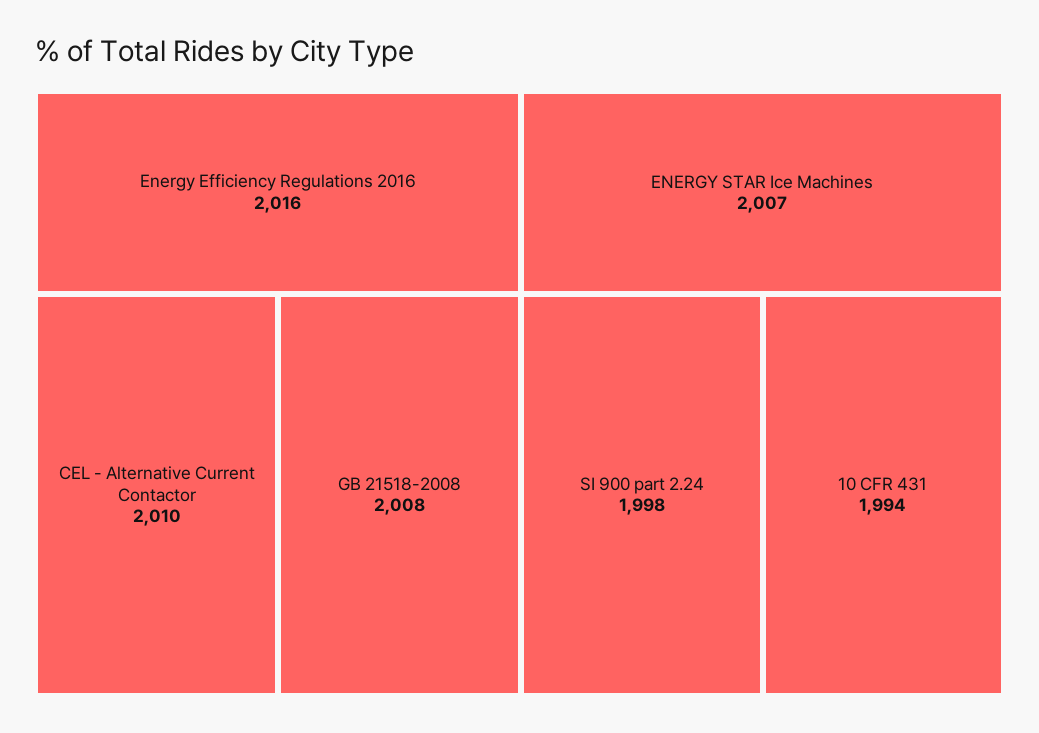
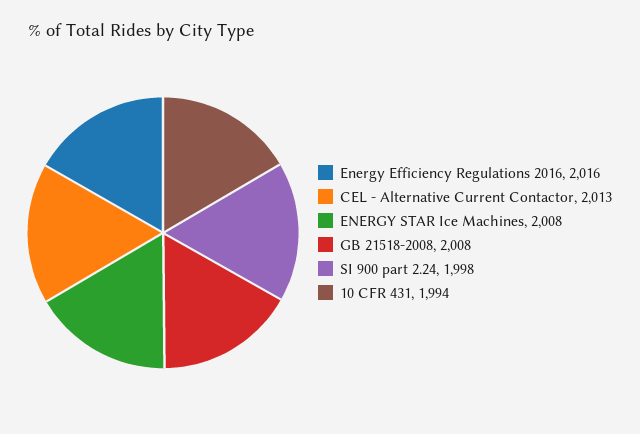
  {
    "Energy Efficiency Regulations 2016": 2016,
-   "CEL - Alternative Current Contactor": 2010,
+   "CEL - Alternative Current Contactor": 2013,
    "GB 21518-2008": 2008,
-   "ENERGY STAR Ice Machines": 2007,
+   "ENERGY STAR Ice Machines": 2008,
    "SI 900 part 2.24": 1998,
    "10 CFR 431": 1994
  }

